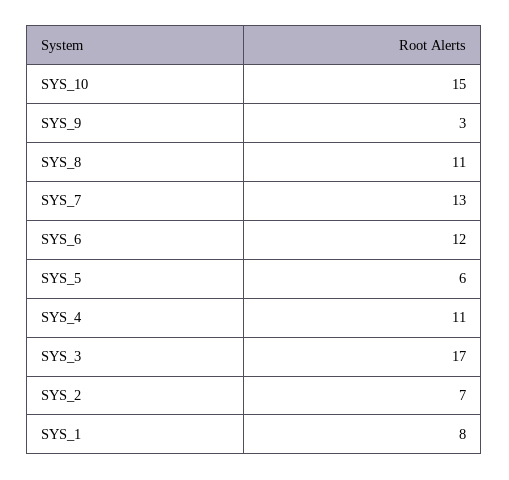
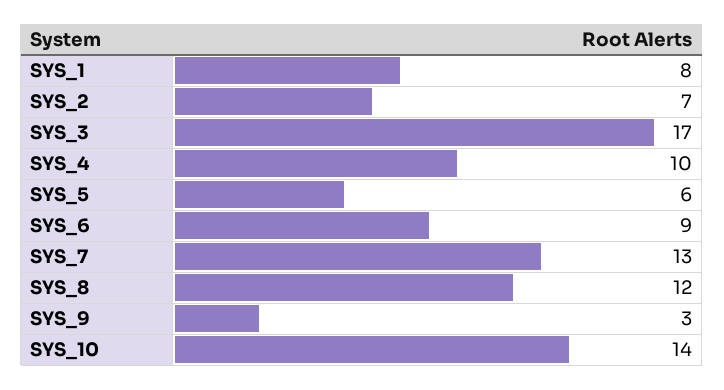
  {
-   "SYS_10": 15,
+   "SYS_10": 14,
    "SYS_9": 3,
-   "SYS_8": 11,
+   "SYS_8": 12,
    "SYS_7": 13,
-   "SYS_6": 12,
+   "SYS_6": 9,
    "SYS_5": 6,
-   "SYS_4": 11,
+   "SYS_4": 10,
    "SYS_3": 17,
    "SYS_2": 7,
    "SYS_1": 8
  }

